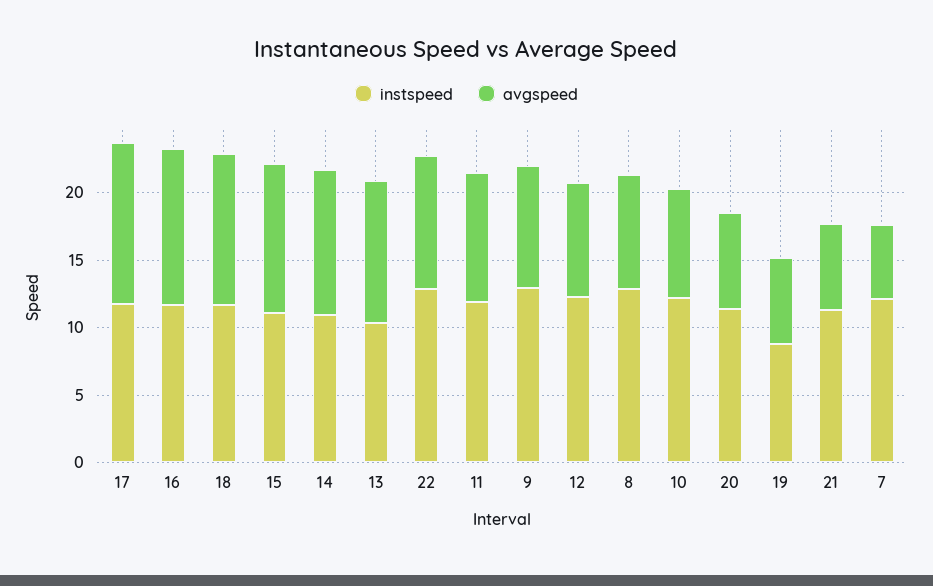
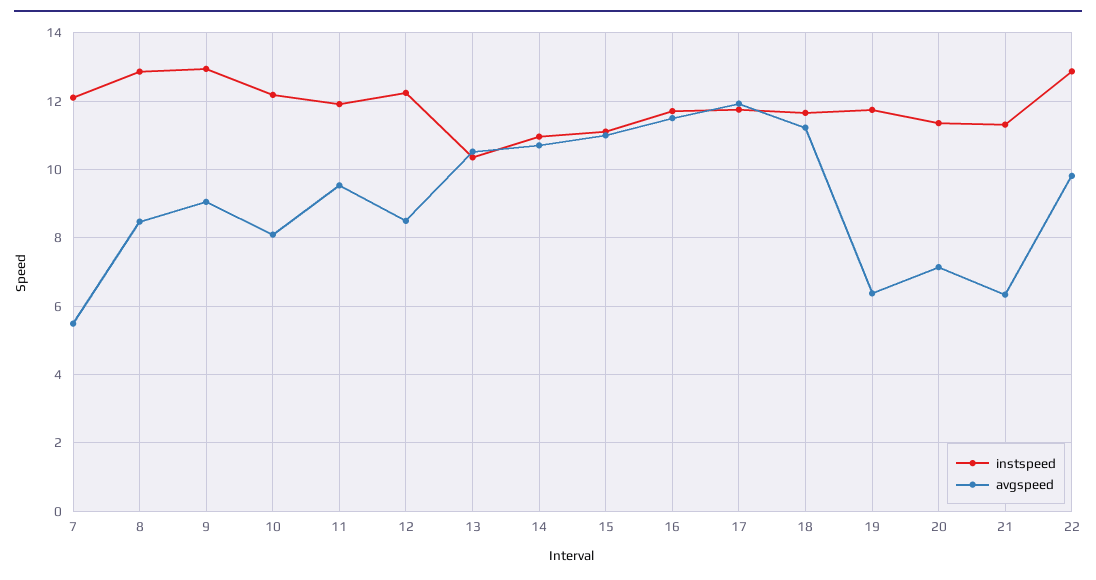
  {
    "instspeed": {
      "17": 11.8,
      "16": 11.8,
      "18": 11.6,
      "15": 11.2,
      "14": 11,
      "13": 10.4,
      "22": 12.8,
      "11": 12,
      "9": 13,
      "12": 12.2,
      "8": 12.8,
      "10": 12.2,
      "20": 11.4,
-     "19": 9,
+     "19": 11.8,
      "21": 11.4,
      "7": 12.2
    },
    "avgspeed": {
      "17": 12,
      "16": 11.6,
      "18": 11.2,
      "15": 11,
      "14": 10.8,
      "13": 10.6,
      "22": 9.8,
      "11": 9.6,
      "9": 9,
      "12": 8.6,
      "8": 8.4,
      "10": 8.2,
      "20": 7.2,
      "19": 6.4,
      "21": 6.4,
      "7": 5.4
    }
  }

